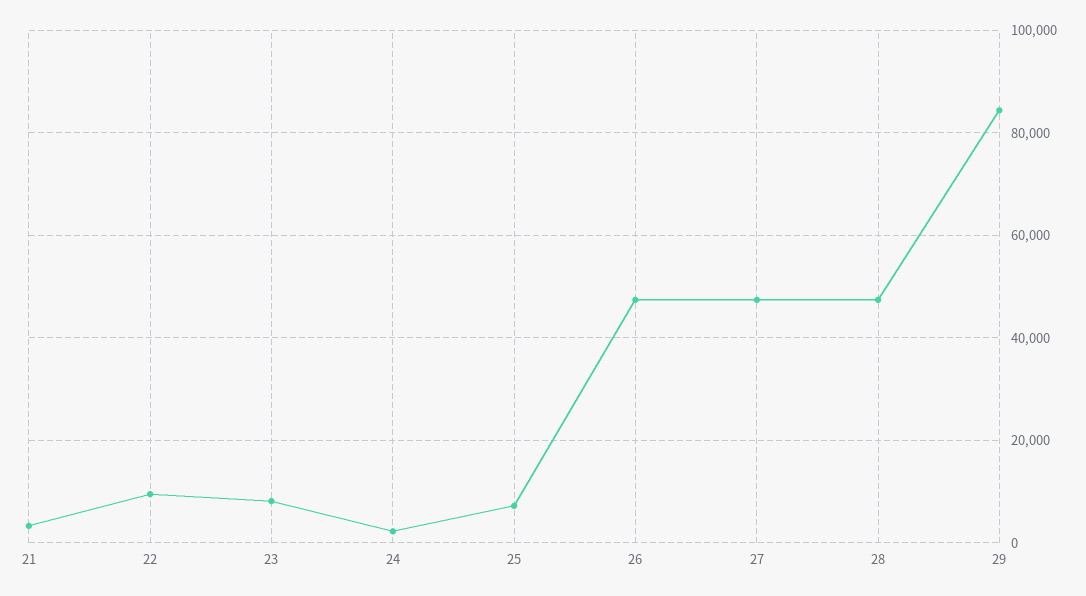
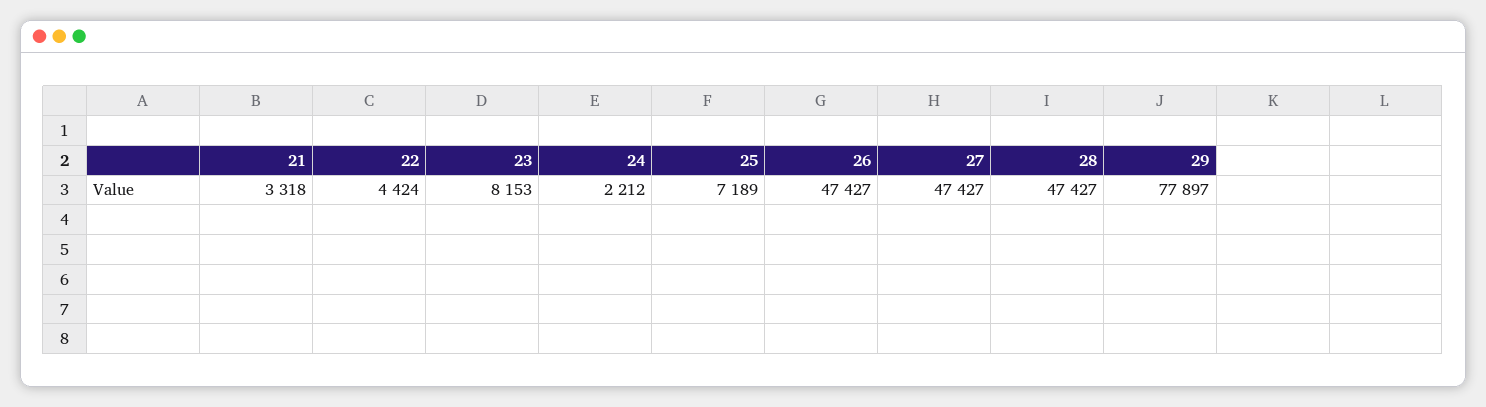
  {
    "21": 3318,
-   "22": 10000,
+   "22": 4424,
    "23": 8153,
    "24": 2212,
    "25": 7189,
    "26": 47427,
    "27": 47427,
    "28": 47427,
-   "29": 84000
+   "29": 77897
  }

